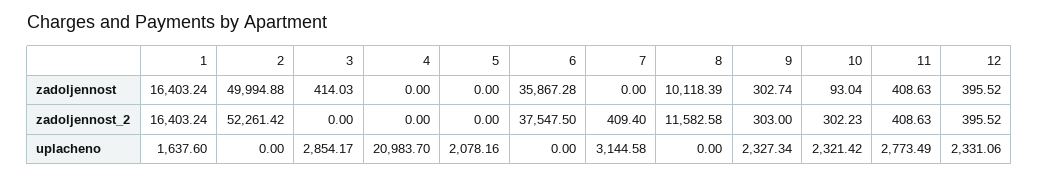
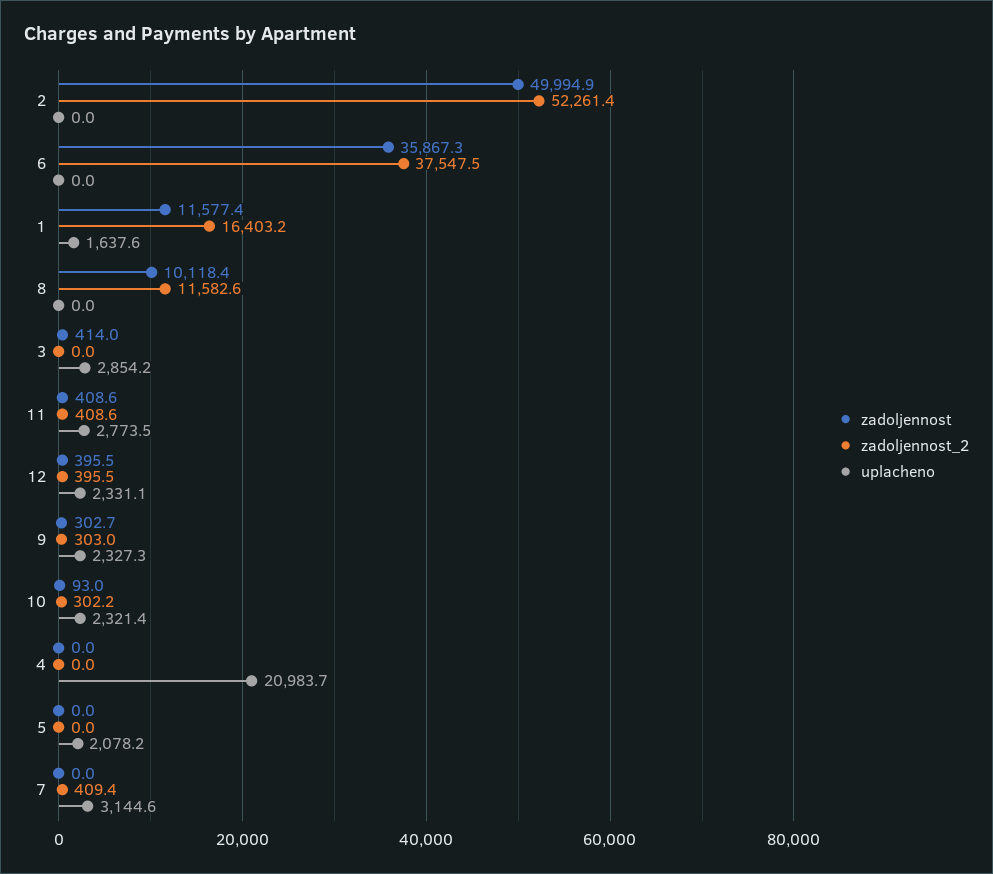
  {
    "zadoljennost": {
-     "1": 16403.24,
+     "1": 11577.4,
      "2": 49994.88,
      "3": 414.03,
      "4": 0,
      "5": 0,
      "6": 35867.28,
      "7": 0,
      "8": 10118.39,
      "9": 302.74,
      "10": 93.04,
      "11": 408.63,
      "12": 395.52
    },
    "zadoljennost_2": {
      "1": 16403.24,
      "2": 52261.42,
      "3": 0,
      "4": 0,
      "5": 0,
      "6": 37547.5,
      "7": 409.4,
      "8": 11582.58,
      "9": 303,
      "10": 302.23,
      "11": 408.63,
      "12": 395.52
    },
    "uplacheno": {
      "1": 1637.6,
      "2": 0,
      "3": 2854.17,
      "4": 20983.7,
      "5": 2078.16,
      "6": 0,
      "7": 3144.58,
      "8": 0,
      "9": 2327.34,
      "10": 2321.42,
      "11": 2773.49,
      "12": 2331.06
    }
  }

